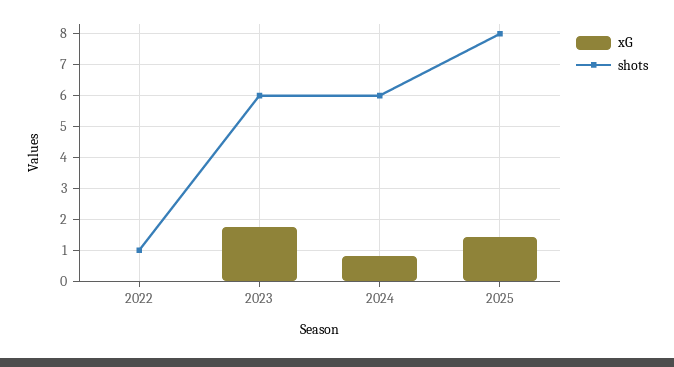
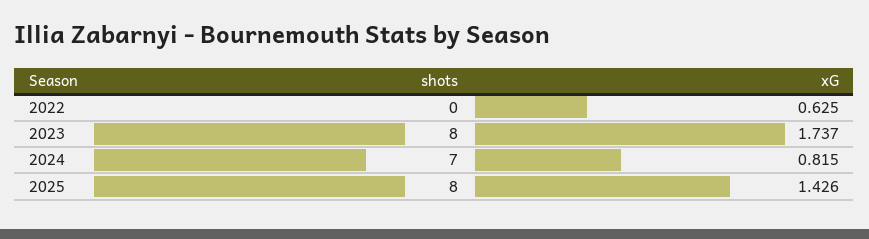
  {
    "xG": {
-     "2022": 0,
+     "2022": 0.625,
      "2023": 1.737,
      "2024": 0.815,
      "2025": 1.426
    },
    "shots": {
-     "2022": 1,
+     "2022": 0,
-     "2023": 6,
+     "2023": 8,
-     "2024": 6,
+     "2024": 7,
      "2025": 8
    }
  }

